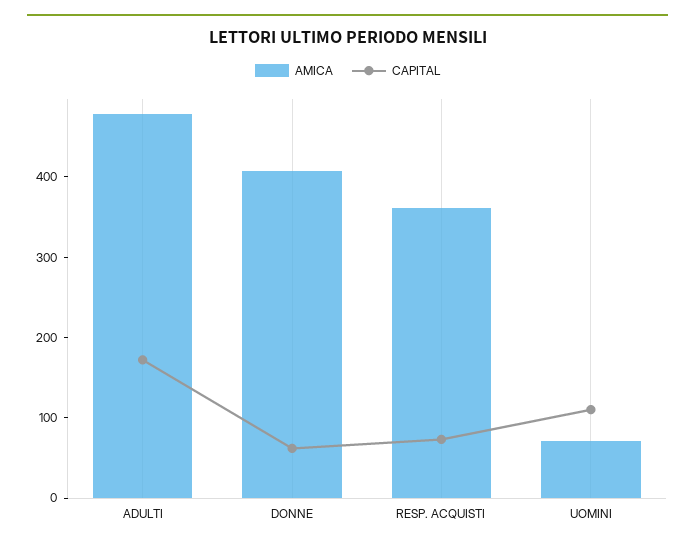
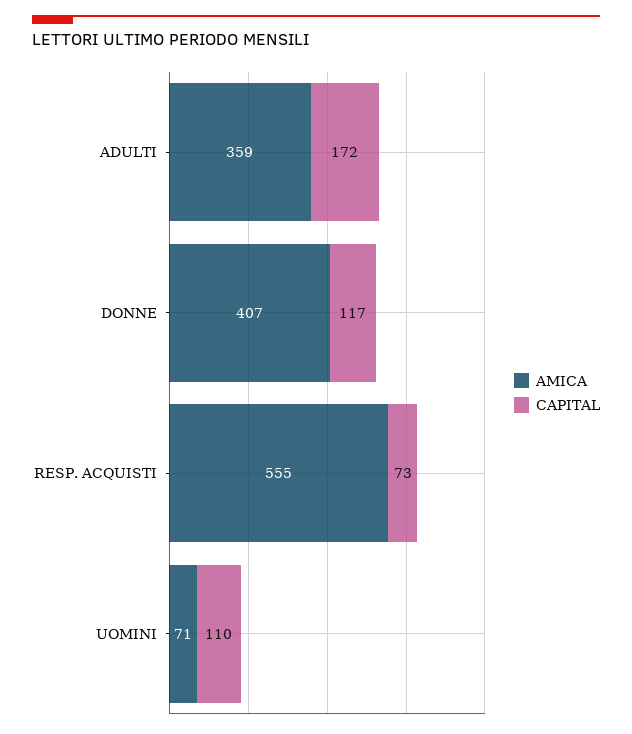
  {
    "AMICA": {
-     "ADULTI": 480,
+     "ADULTI": 359,
      "DONNE": 407,
-     "RESP. ACQUISTI": 360,
+     "RESP. ACQUISTI": 555,
      "UOMINI": 71
    },
    "CAPITAL": {
      "ADULTI": 172,
-     "DONNE": 60,
+     "DONNE": 117,
      "RESP. ACQUISTI": 73,
      "UOMINI": 110
    }
  }

